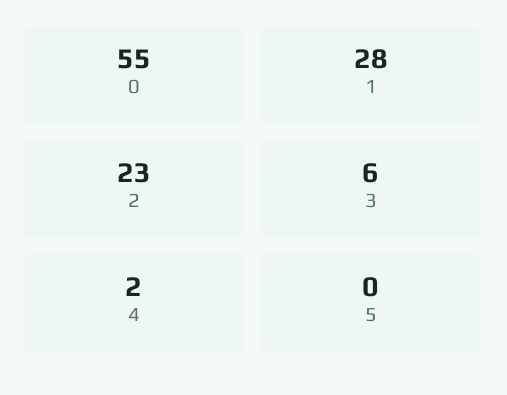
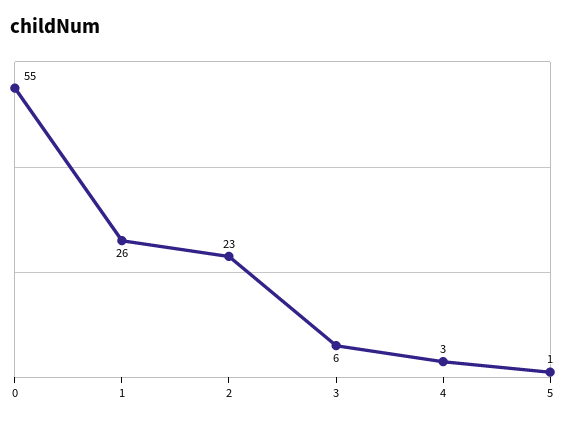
  {
    "0": 55,
-   "1": 28,
+   "1": 26,
    "2": 23,
    "3": 6,
-   "4": 2,
+   "4": 3,
-   "5": 0
+   "5": 1
  }

